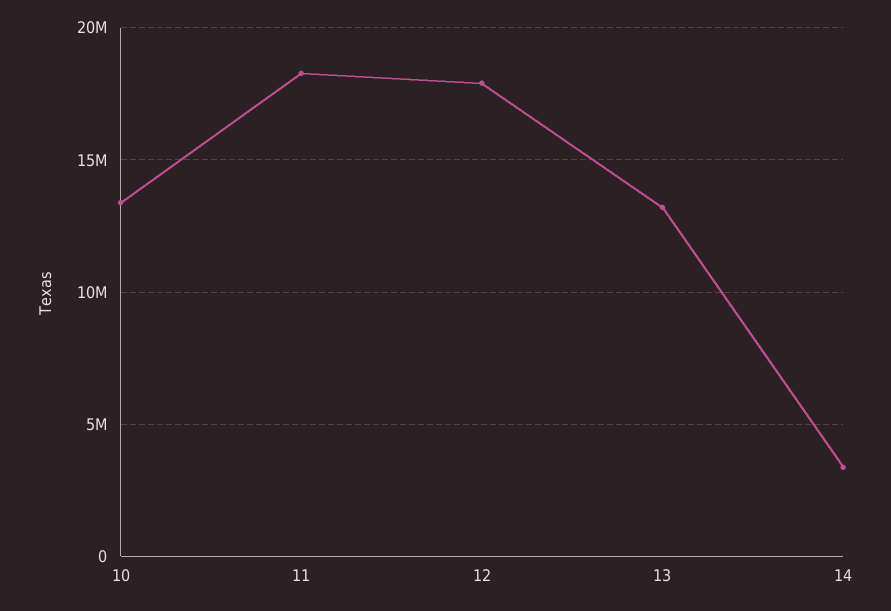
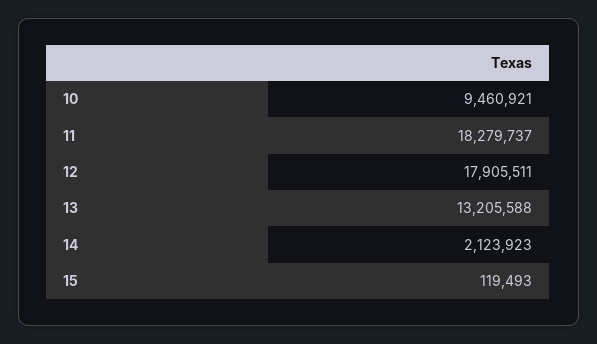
  {
-   "10": 13500000,
+   "10": 9460921,
    "11": 18279737,
    "12": 17905511,
    "13": 13205588,
-   "14": 3500000
+   "14": 2123923,
+   "15": 119493
  }

